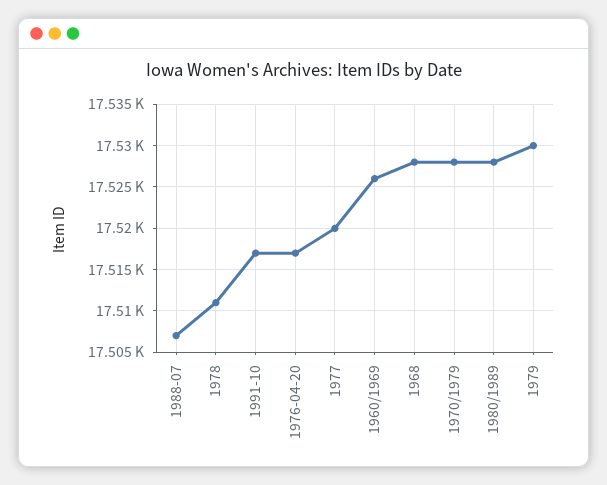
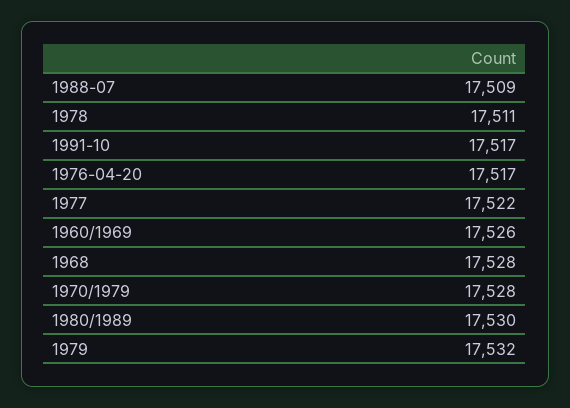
  {
-   "1988-07": 17507,
+   "1988-07": 17509,
    "1978": 17511,
    "1991-10": 17517,
    "1976-04-20": 17517,
-   "1977": 17520,
+   "1977": 17522,
    "1960/1969": 17526,
    "1968": 17528,
    "1970/1979": 17528,
-   "1980/1989": 17528,
+   "1980/1989": 17530,
-   "1979": 17530
+   "1979": 17532
  }

